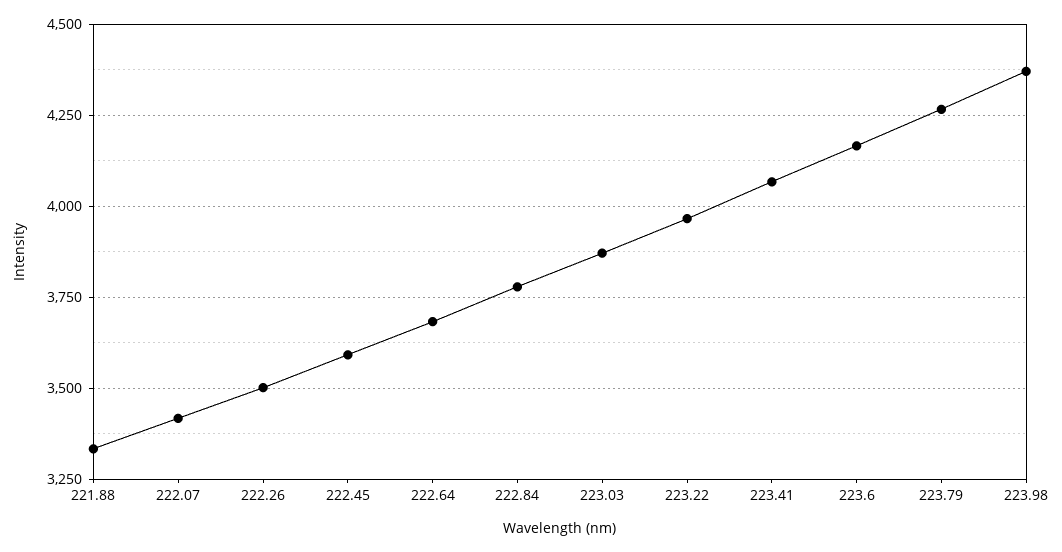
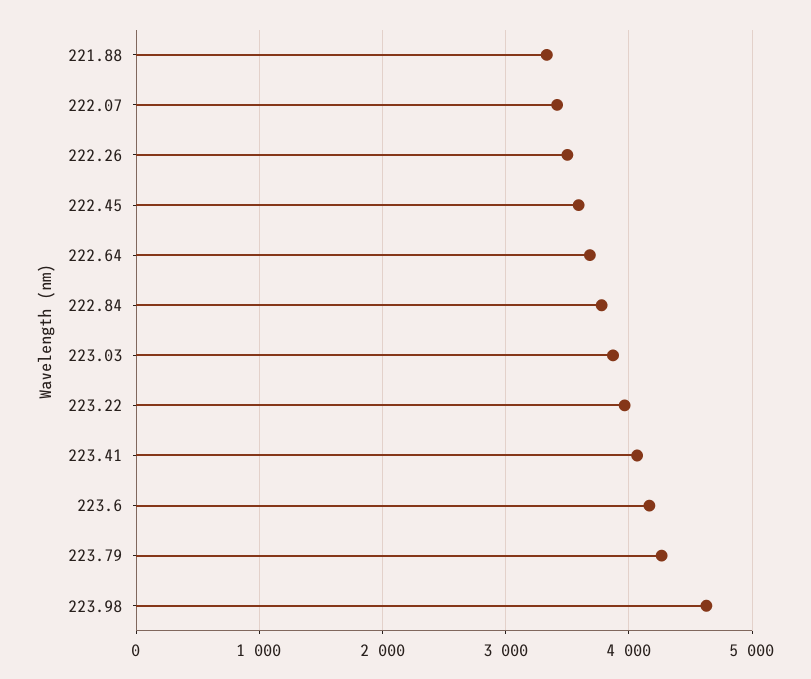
  {
    "221.88": 3325,
    "222.07": 3425,
    "222.26": 3500,
    "222.45": 3600,
    "222.64": 3675,
    "222.84": 3775,
    "223.03": 3875,
    "223.22": 3975,
    "223.41": 4075,
    "223.6": 4175,
    "223.79": 4275,
-   "223.98": 4375
+   "223.98": 4600
  }

